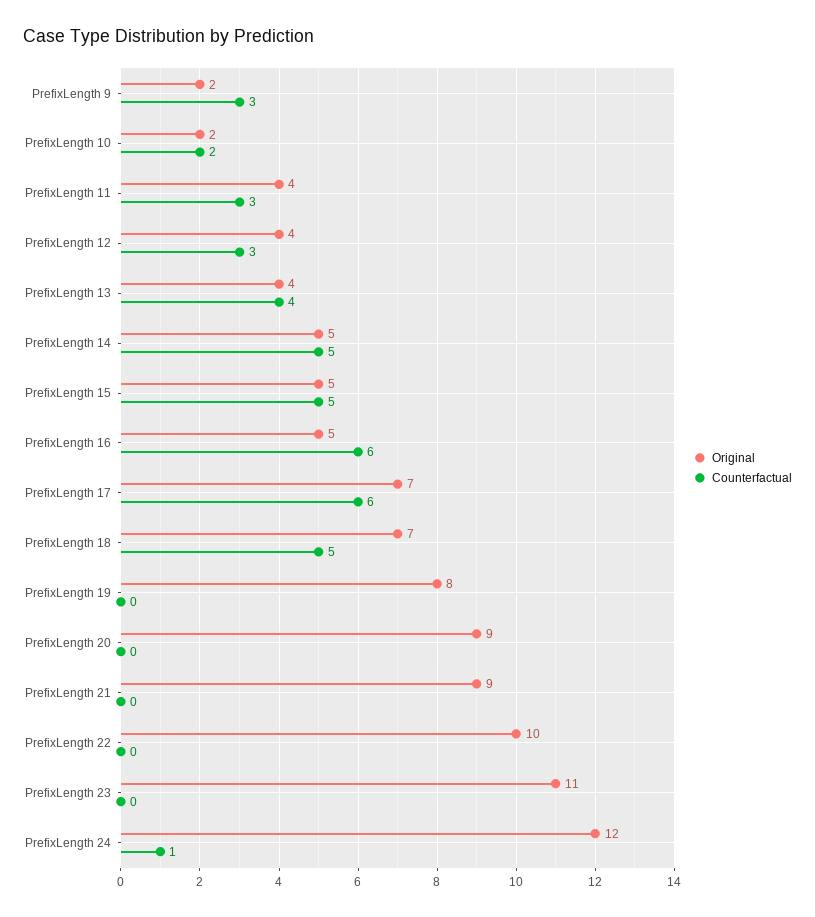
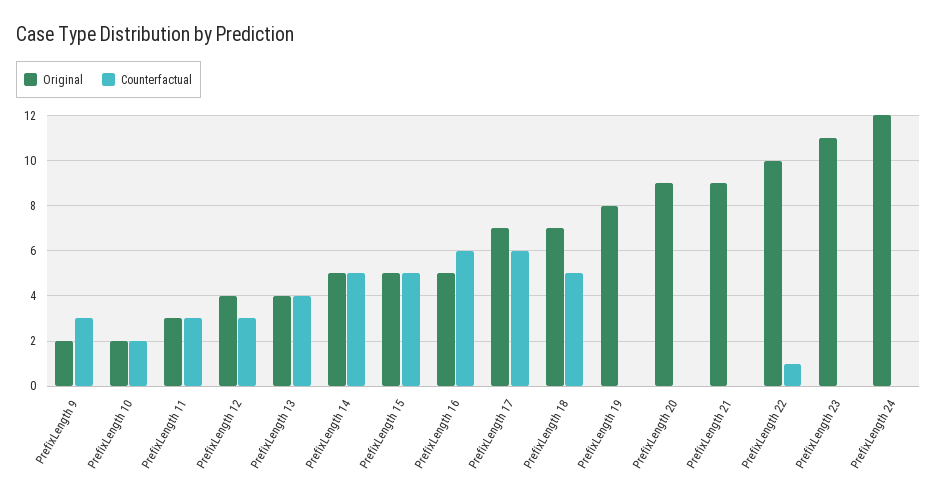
  {
    "Original": {
      "PrefixLength 9": 2,
      "PrefixLength 10": 2,
-     "PrefixLength 11": 4,
+     "PrefixLength 11": 3,
      "PrefixLength 12": 4,
      "PrefixLength 13": 4,
      "PrefixLength 14": 5,
      "PrefixLength 15": 5,
      "PrefixLength 16": 5,
      "PrefixLength 17": 7,
      "PrefixLength 18": 7,
      "PrefixLength 19": 8,
      "PrefixLength 20": 9,
      "PrefixLength 21": 9,
      "PrefixLength 22": 10,
      "PrefixLength 23": 11,
      "PrefixLength 24": 12
    },
    "Counterfactual": {
      "PrefixLength 9": 3,
      "PrefixLength 10": 2,
      "PrefixLength 11": 3,
      "PrefixLength 12": 3,
      "PrefixLength 13": 4,
      "PrefixLength 14": 5,
      "PrefixLength 15": 5,
      "PrefixLength 16": 6,
      "PrefixLength 17": 6,
      "PrefixLength 18": 5,
      "PrefixLength 19": 0,
      "PrefixLength 20": 0,
      "PrefixLength 21": 0,
-     "PrefixLength 22": 0,
+     "PrefixLength 22": 1,
      "PrefixLength 23": 0,
-     "PrefixLength 24": 1
+     "PrefixLength 24": 0
    }
  }

